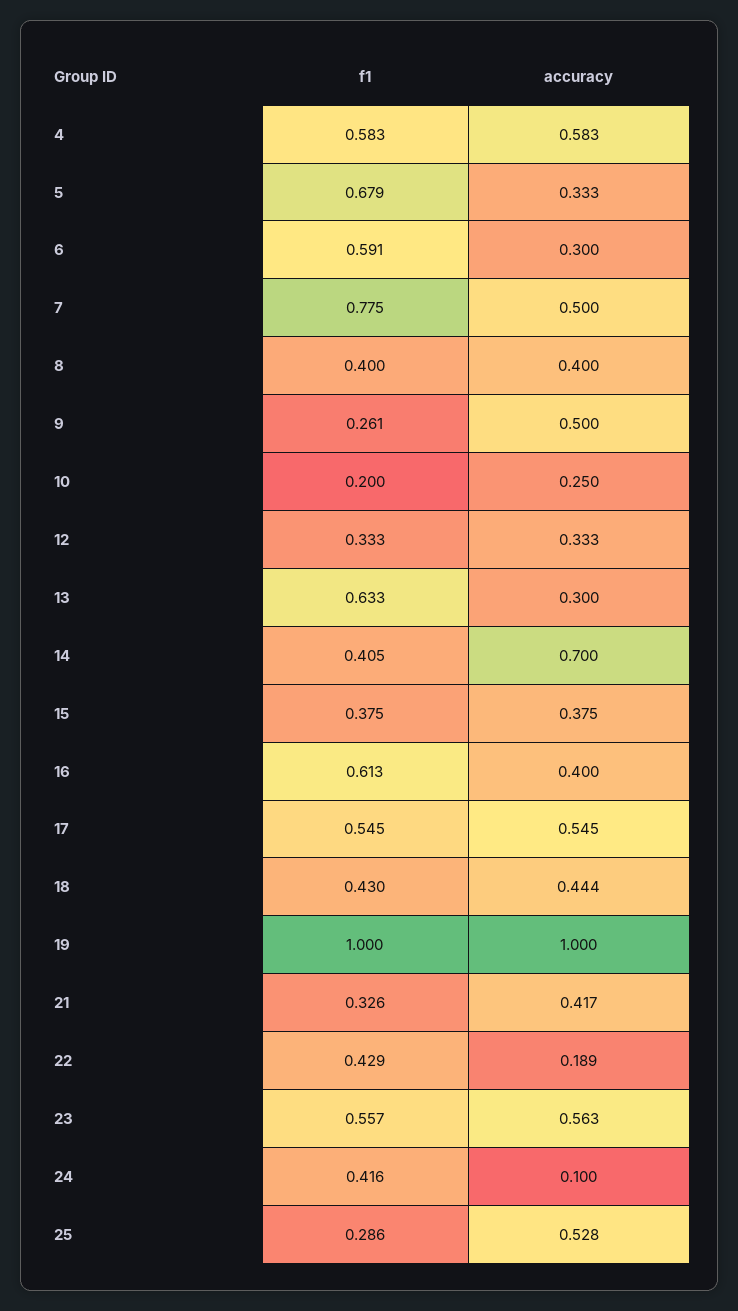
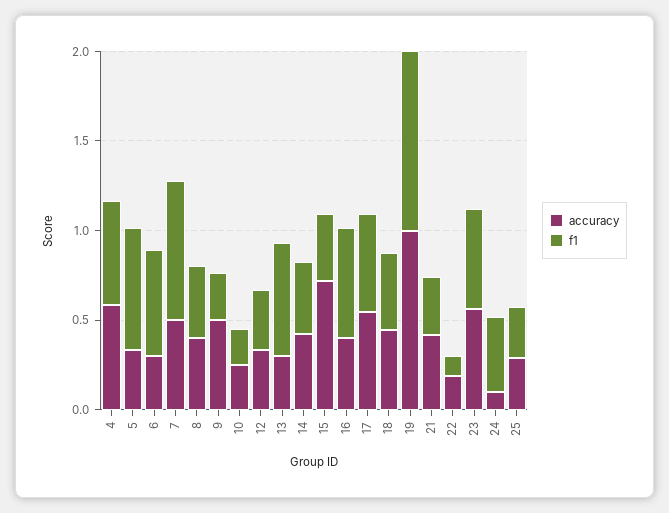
  {
    "f1": {
      "4": 0.583,
      "5": 0.679,
      "6": 0.591,
      "7": 0.775,
      "8": 0.4,
      "9": 0.261,
      "10": 0.2,
      "12": 0.333,
      "13": 0.633,
      "14": 0.405,
      "15": 0.375,
      "16": 0.613,
      "17": 0.545,
      "18": 0.43,
      "19": 1,
      "21": 0.326,
-     "22": 0.429,
+     "22": 0.1,
      "23": 0.557,
      "24": 0.416,
      "25": 0.286
    },
    "accuracy": {
      "4": 0.583,
      "5": 0.333,
      "6": 0.3,
      "7": 0.5,
      "8": 0.4,
      "9": 0.5,
      "10": 0.25,
      "12": 0.333,
      "13": 0.3,
-     "14": 0.7,
+     "14": 0.4,
-     "15": 0.375,
+     "15": 0.7,
      "16": 0.4,
      "17": 0.545,
      "18": 0.444,
      "19": 1,
      "21": 0.417,
      "22": 0.189,
      "23": 0.563,
      "24": 0.1,
-     "25": 0.528
+     "25": 0.3
    }
  }

